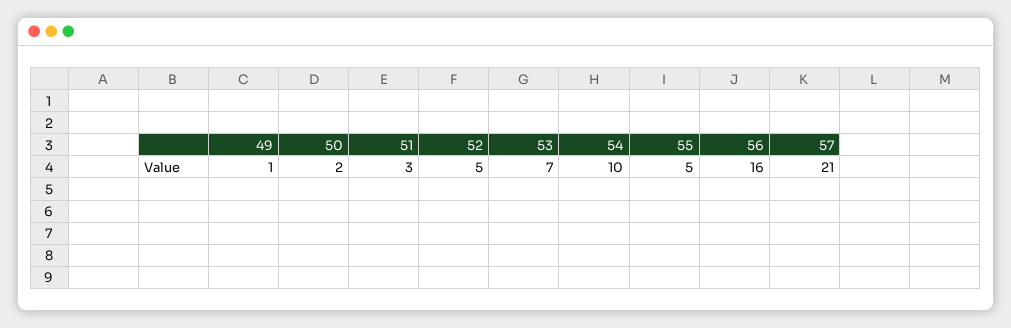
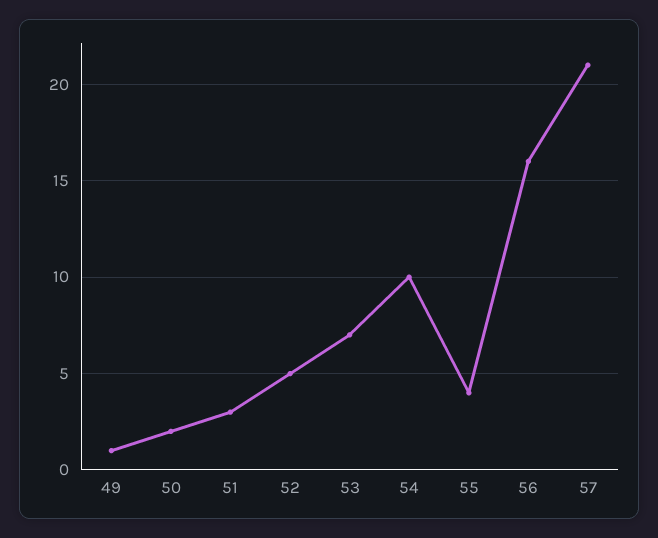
  {
    "49": 1,
    "50": 2,
    "51": 3,
    "52": 5,
    "53": 7,
    "54": 10,
-   "55": 5,
+   "55": 4,
    "56": 16,
    "57": 21
  }

